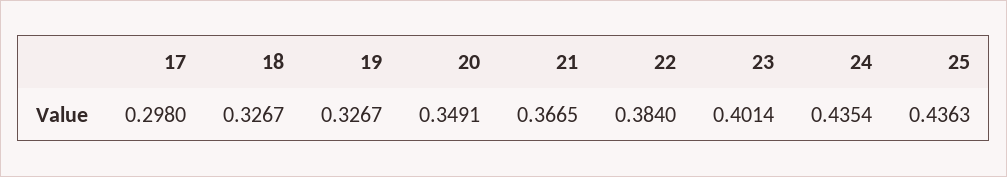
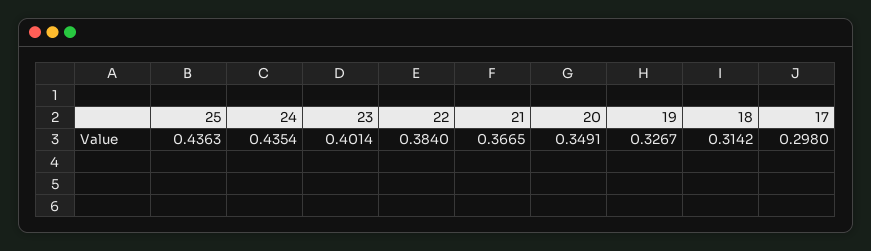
  {
    "17": 0.298,
-   "18": 0.3267,
+   "18": 0.3142,
    "19": 0.3267,
    "20": 0.3491,
    "21": 0.3665,
    "22": 0.384,
    "23": 0.4014,
    "24": 0.4354,
    "25": 0.4363
  }

